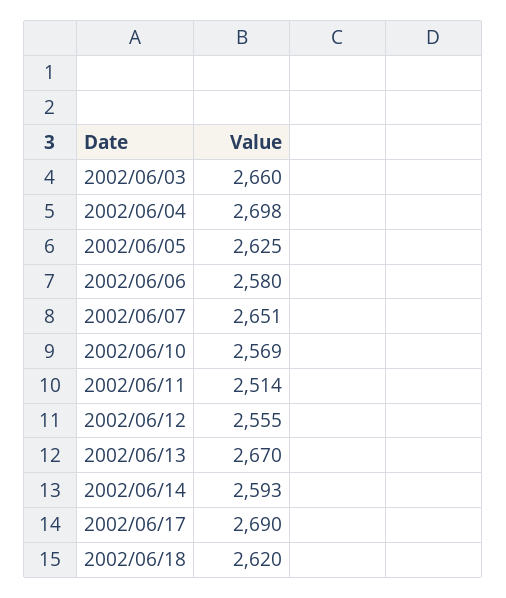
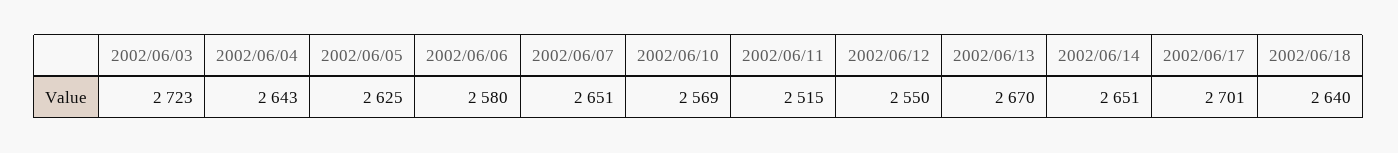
  {
-   "2002/06/03": 2660,
+   "2002/06/03": 2723,
-   "2002/06/04": 2698,
+   "2002/06/04": 2643,
    "2002/06/05": 2625,
    "2002/06/06": 2580,
    "2002/06/07": 2651,
    "2002/06/10": 2569,
-   "2002/06/11": 2514,
+   "2002/06/11": 2515,
-   "2002/06/12": 2555,
+   "2002/06/12": 2550,
    "2002/06/13": 2670,
-   "2002/06/14": 2593,
+   "2002/06/14": 2651,
-   "2002/06/17": 2690,
+   "2002/06/17": 2701,
-   "2002/06/18": 2620
+   "2002/06/18": 2640
  }

